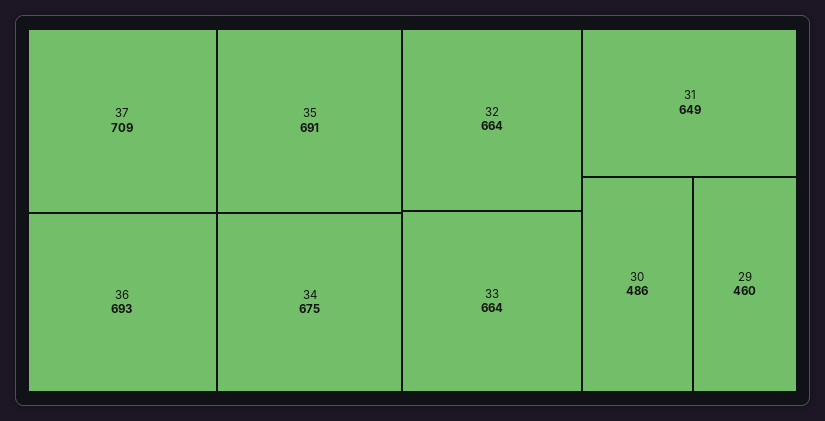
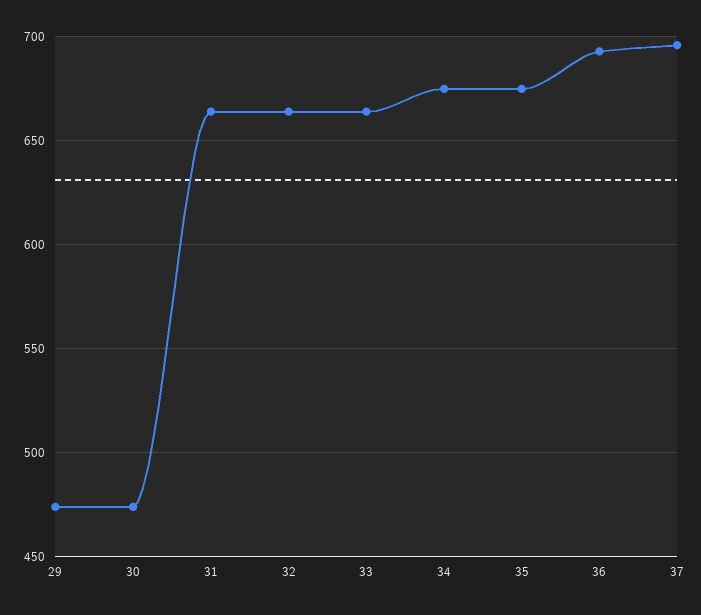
  {
-   "37": 709,
+   "37": 695,
    "36": 693,
-   "35": 691,
+   "35": 675,
    "34": 675,
    "32": 664,
    "33": 664,
-   "31": 649,
+   "31": 665,
-   "30": 486,
+   "30": 475,
-   "29": 460
+   "29": 475
  }

